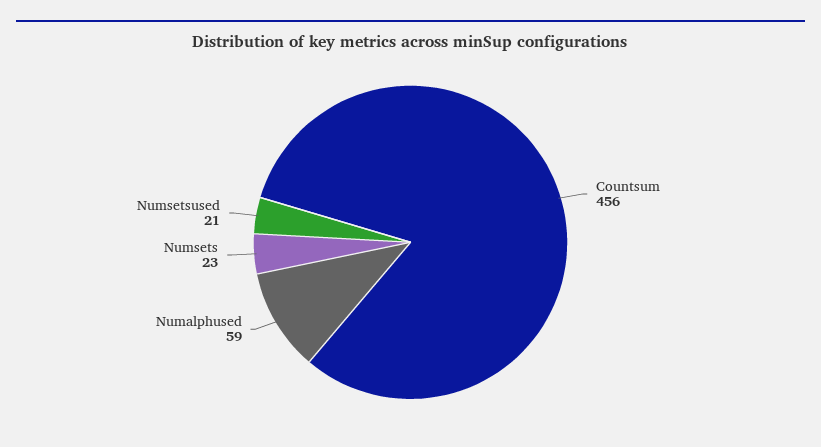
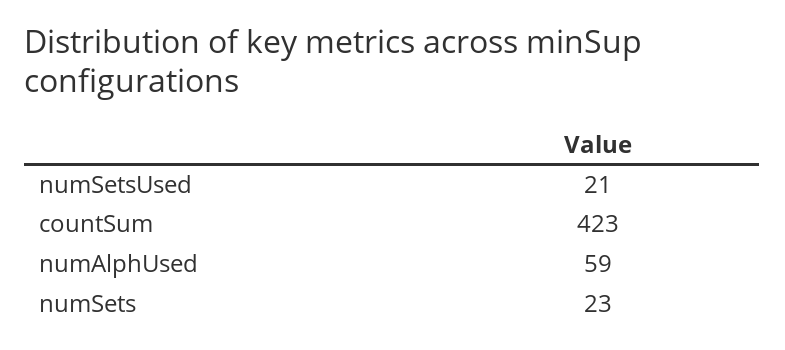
  {
-   "Countsum": 456,
+   "Countsum": 423,
    "Numalphused": 59,
    "Numsets": 23,
    "Numsetsused": 21
  }

